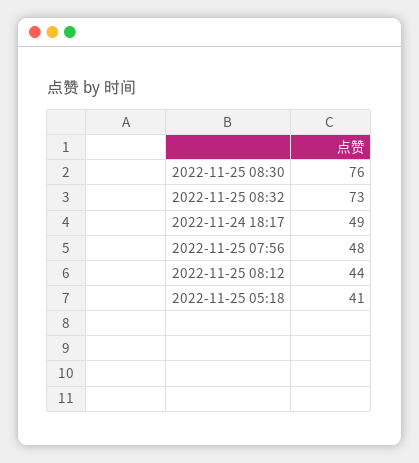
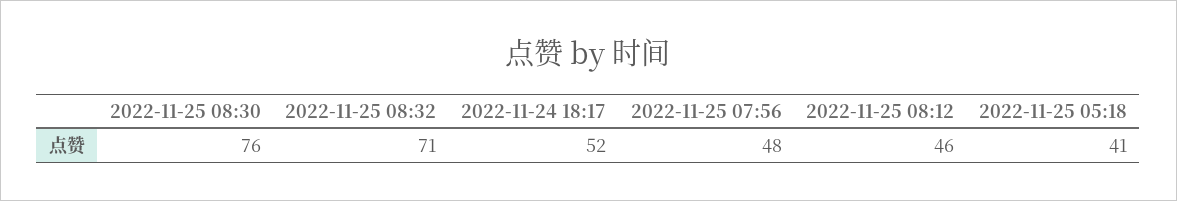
  {
    "2022-11-25 08:30": 76,
-   "2022-11-25 08:32": 73,
+   "2022-11-25 08:32": 71,
-   "2022-11-24 18:17": 49,
+   "2022-11-24 18:17": 52,
    "2022-11-25 07:56": 48,
-   "2022-11-25 08:12": 44,
+   "2022-11-25 08:12": 46,
    "2022-11-25 05:18": 41
  }

